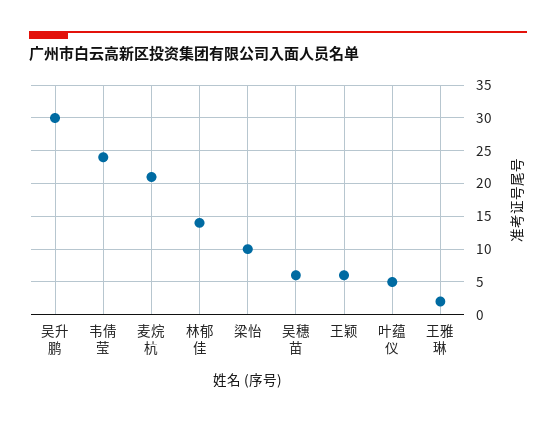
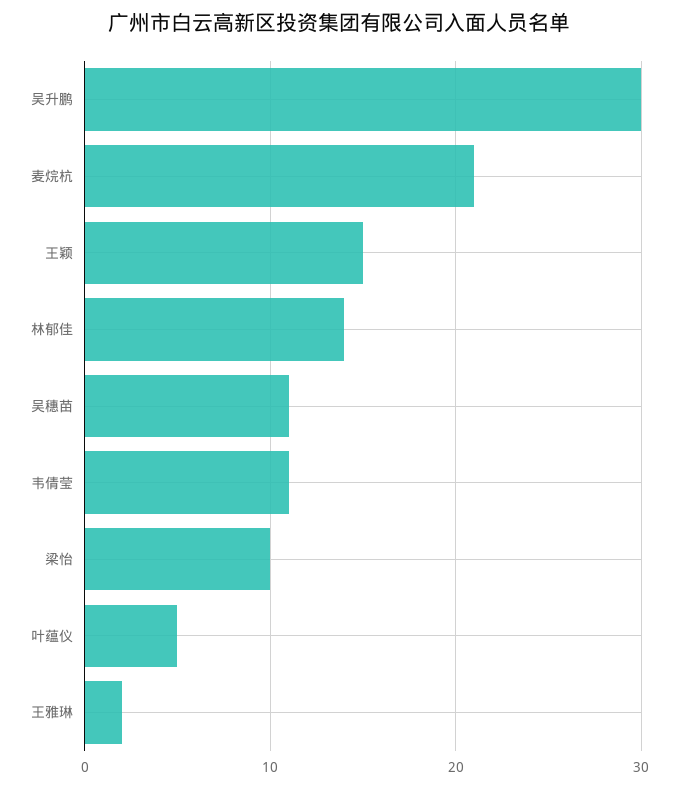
  {
    "吴升鹏": 30,
-   "韦倩莹": 24,
+   "韦倩莹": 11,
    "麦烷杭": 21,
    "林郁佳": 14,
    "梁怡": 10,
-   "吴穗苗": 6,
+   "吴穗苗": 11,
-   "王颖": 6,
+   "王颖": 15,
    "叶蕴仪": 5,
    "王雅琳": 2
  }

